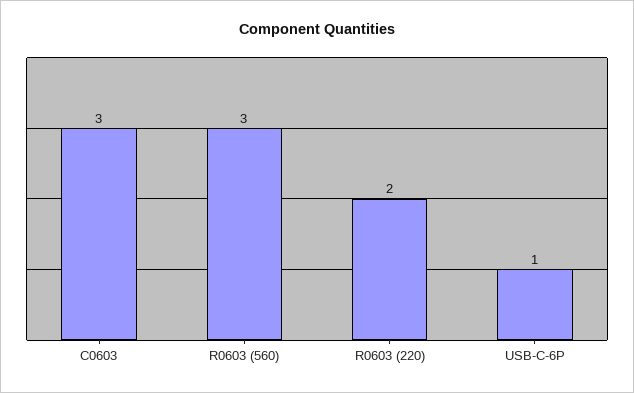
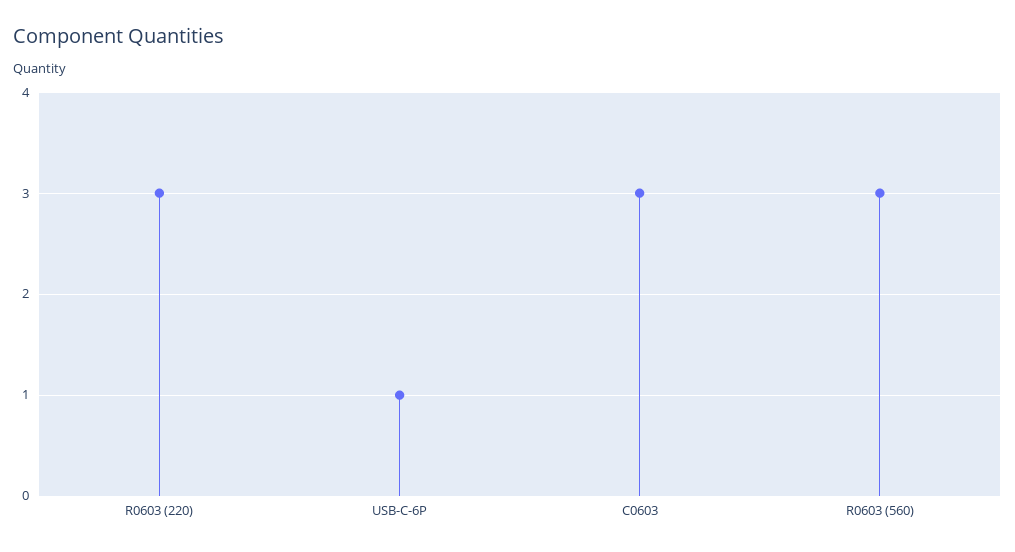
  {
    "C0603": 3,
    "R0603 (560)": 3,
-   "R0603 (220)": 2,
+   "R0603 (220)": 3,
    "USB-C-6P": 1
  }

